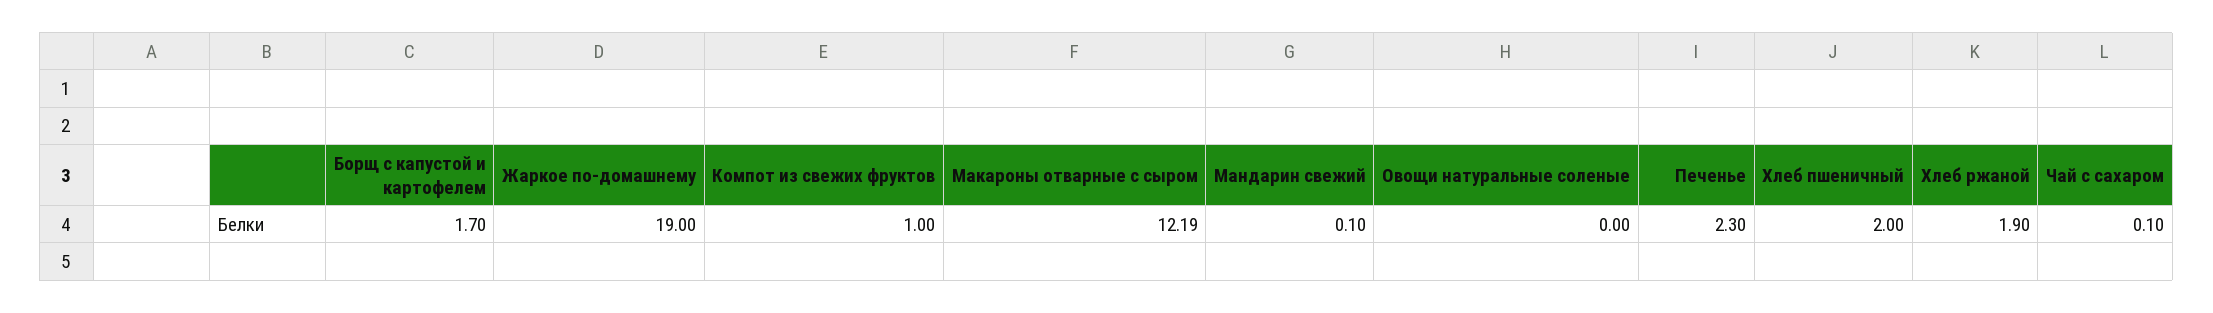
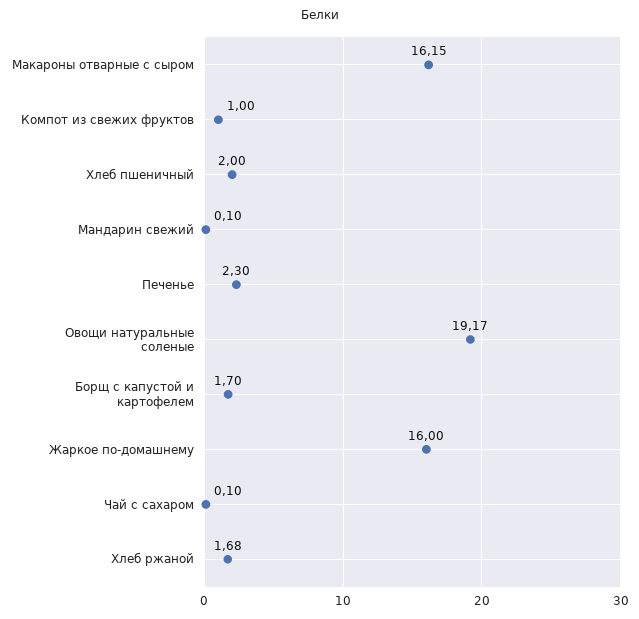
  {
    "Борщ с капустой и картофелем": 1.7,
-   "Жаркое по-домашнему": 19,
+   "Жаркое по-домашнему": 16,
    "Компот из свежих фруктов": 1,
-   "Макароны отварные с сыром": 12.19,
+   "Макароны отварные с сыром": 16.15,
    "Мандарин свежий": 0.1,
-   "Овощи натуральные соленые": 0,
+   "Овощи натуральные соленые": 19.17,
    "Печенье": 2.3,
    "Хлеб пшеничный": 2,
-   "Хлеб ржаной": 1.9,
+   "Хлеб ржаной": 1.68,
    "Чай с сахаром": 0.1
  }

